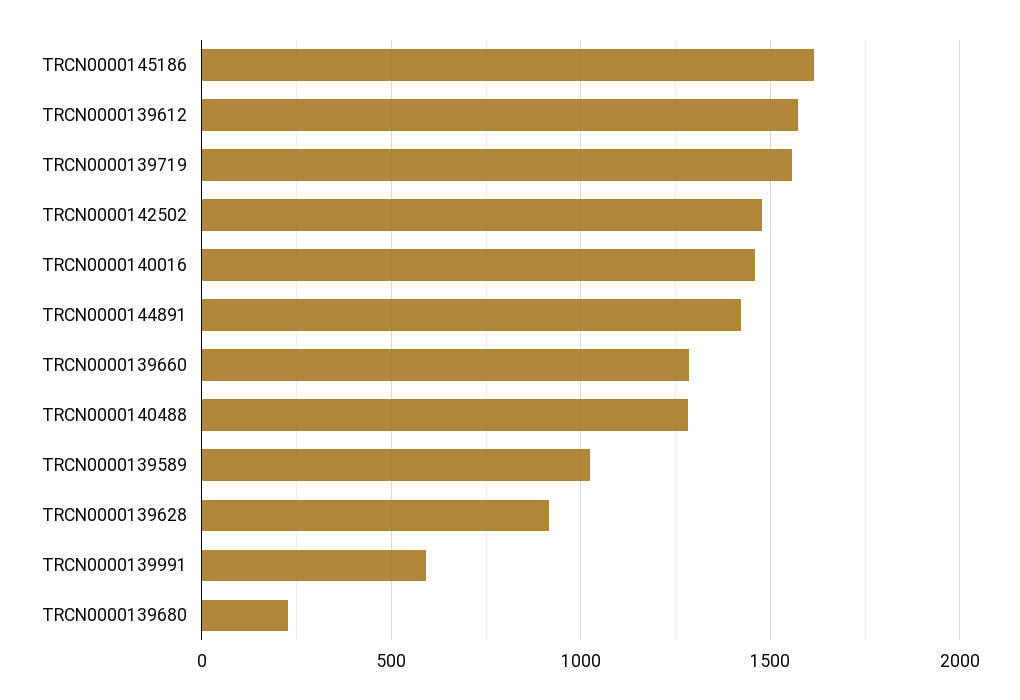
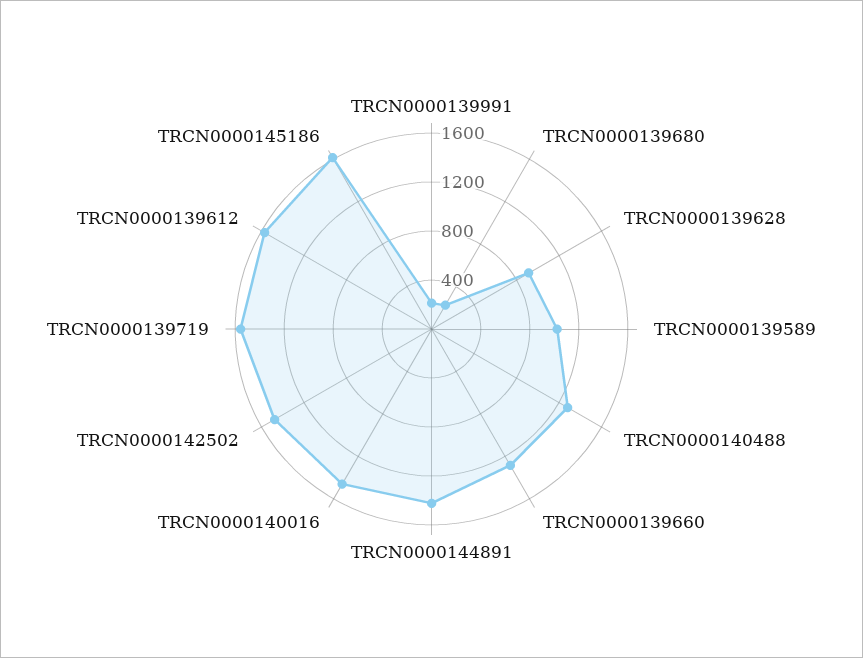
  {
    "TRCN0000145186": 1600,
    "TRCN0000139612": 1550,
    "TRCN0000139719": 1550,
    "TRCN0000142502": 1500,
    "TRCN0000140016": 1450,
    "TRCN0000144891": 1400,
    "TRCN0000139660": 1300,
    "TRCN0000140488": 1300,
    "TRCN0000139589": 1050,
    "TRCN0000139628": 900,
-   "TRCN0000139991": 600,
+   "TRCN0000139991": 200,
    "TRCN0000139680": 250
  }

